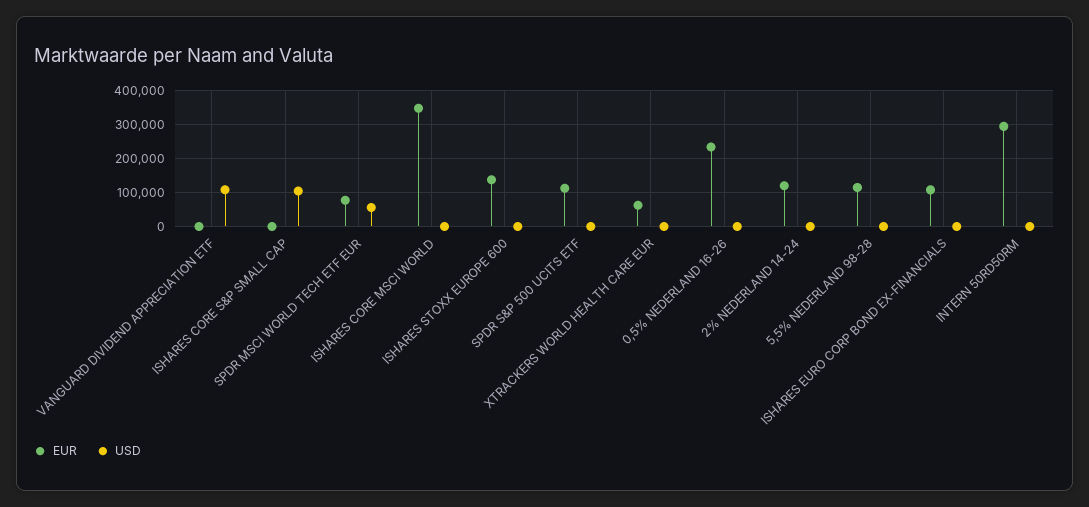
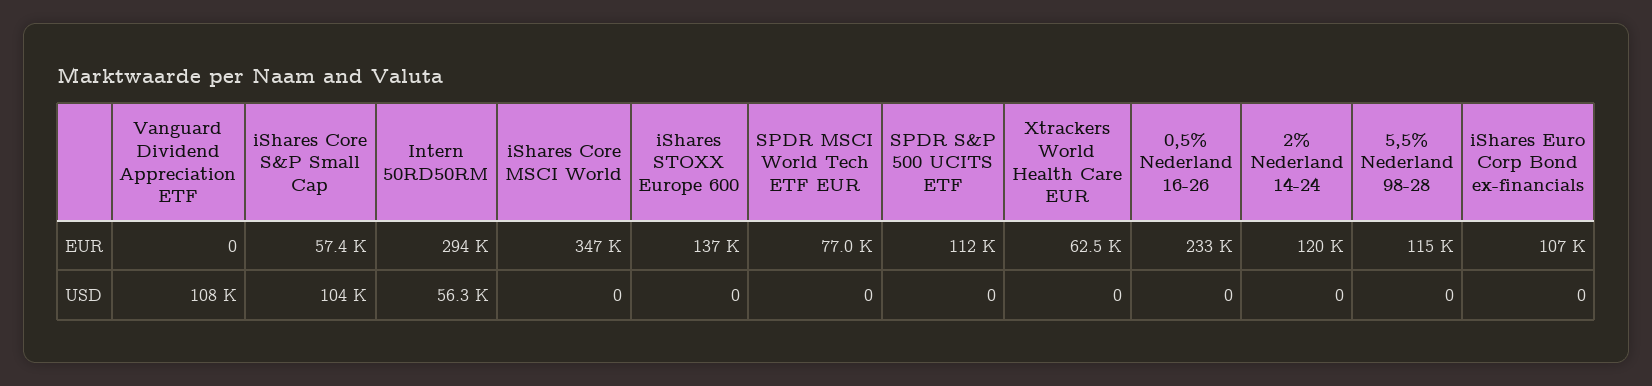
  {
    "EUR": {
      "VANGUARD DIVIDEND APPRECIATION ETF": 0,
-     "ISHARES CORE S&P SMALL CAP": 0,
+     "ISHARES CORE S&P SMALL CAP": 57400,
      "SPDR MSCI WORLD TECH ETF EUR": 77000,
      "ISHARES CORE MSCI WORLD": 347000,
      "ISHARES STOXX EUROPE 600": 137000,
      "SPDR S&P 500 UCITS ETF": 112000,
      "XTRACKERS WORLD HEALTH CARE EUR": 62500,
      "0,5% NEDERLAND 16-26": 233000,
      "2% NEDERLAND 14-24": 120000,
      "5,5% NEDERLAND 98-28": 115000,
      "ISHARES EURO CORP BOND EX-FINANCIALS": 107000,
      "INTERN 50RD50RM": 294000
    },
    "USD": {
      "VANGUARD DIVIDEND APPRECIATION ETF": 108000,
      "ISHARES CORE S&P SMALL CAP": 104000,
-     "SPDR MSCI WORLD TECH ETF EUR": 60000,
+     "SPDR MSCI WORLD TECH ETF EUR": 0,
      "ISHARES CORE MSCI WORLD": 0,
      "ISHARES STOXX EUROPE 600": 0,
      "SPDR S&P 500 UCITS ETF": 0,
      "XTRACKERS WORLD HEALTH CARE EUR": 0,
      "0,5% NEDERLAND 16-26": 0,
      "2% NEDERLAND 14-24": 0,
      "5,5% NEDERLAND 98-28": 0,
      "ISHARES EURO CORP BOND EX-FINANCIALS": 0,
-     "INTERN 50RD50RM": 0
+     "INTERN 50RD50RM": 56300
    }
  }

